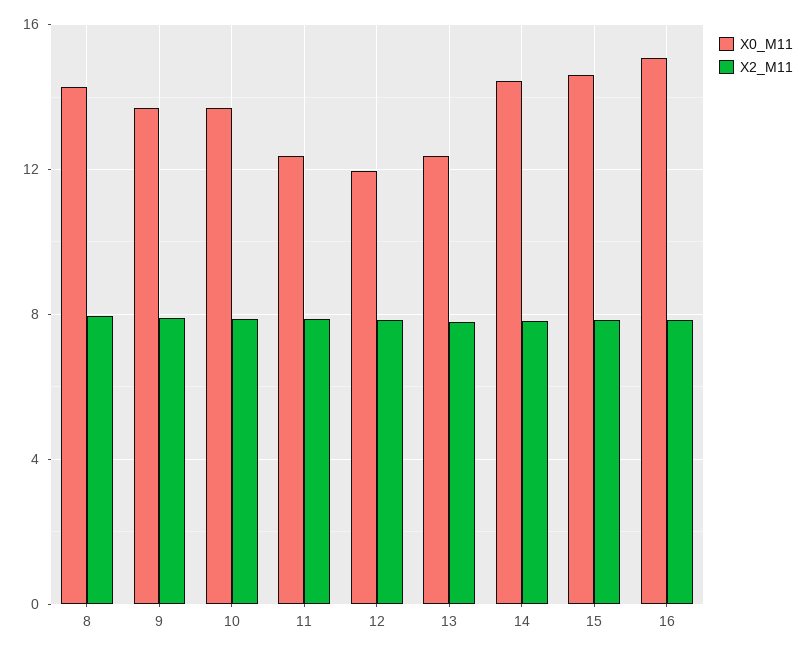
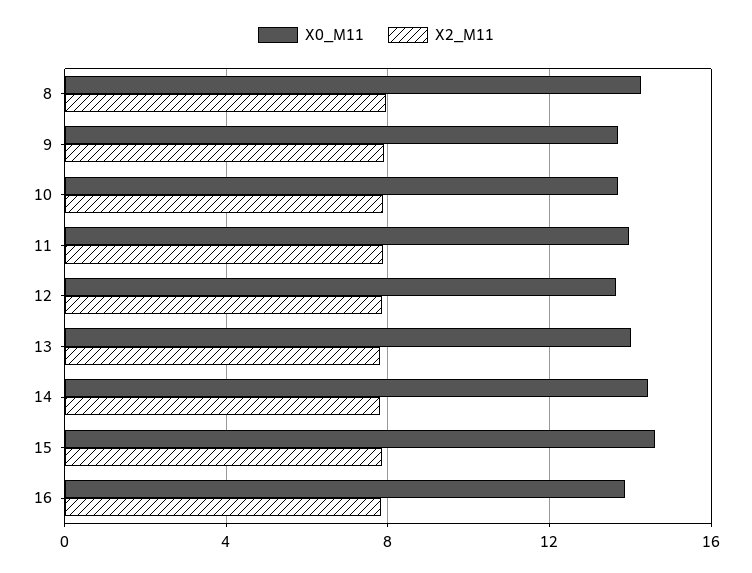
  {
    "X0_M11": {
      "8": 14.5,
      "9": 13.5,
      "10": 13.5,
-     "11": 12.5,
+     "11": 14,
-     "12": 12,
+     "12": 13.5,
-     "13": 12.5,
+     "13": 14,
      "14": 14.5,
      "15": 14.5,
-     "16": 15
+     "16": 14
    },
    "X2_M11": {
      "8": 8,
      "9": 8,
      "10": 8,
      "11": 8,
      "12": 8,
      "13": 8,
      "14": 8,
      "15": 8,
      "16": 8
    }
  }

